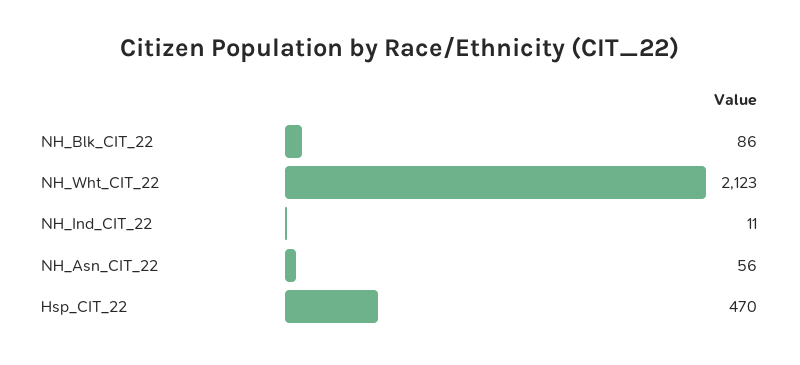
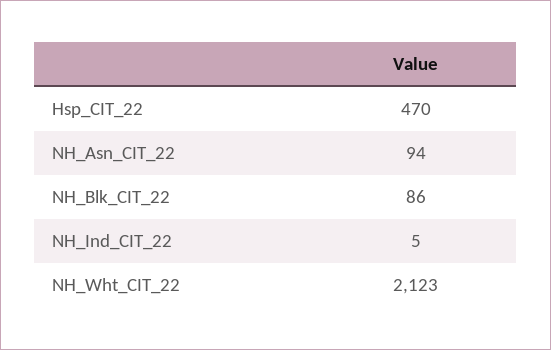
  {
    "NH_Blk_CIT_22": 86,
    "NH_Wht_CIT_22": 2123,
-   "NH_Ind_CIT_22": 11,
+   "NH_Ind_CIT_22": 5,
-   "NH_Asn_CIT_22": 56,
+   "NH_Asn_CIT_22": 94,
    "Hsp_CIT_22": 470
  }

